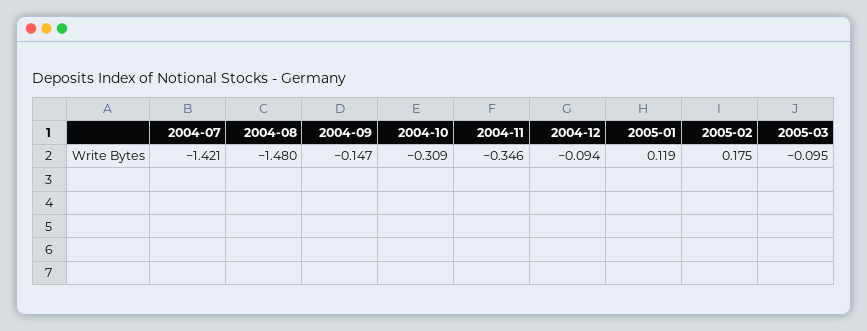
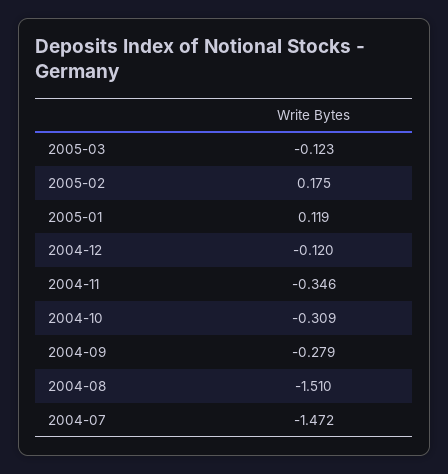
  {
-   "2004-07": -1.421,
+   "2004-07": -1.472,
-   "2004-08": -1.48,
+   "2004-08": -1.51,
-   "2004-09": -0.147,
+   "2004-09": -0.279,
    "2004-10": -0.309,
    "2004-11": -0.346,
-   "2004-12": -0.094,
+   "2004-12": -0.12,
    "2005-01": 0.119,
    "2005-02": 0.175,
-   "2005-03": -0.095
+   "2005-03": -0.123
  }

